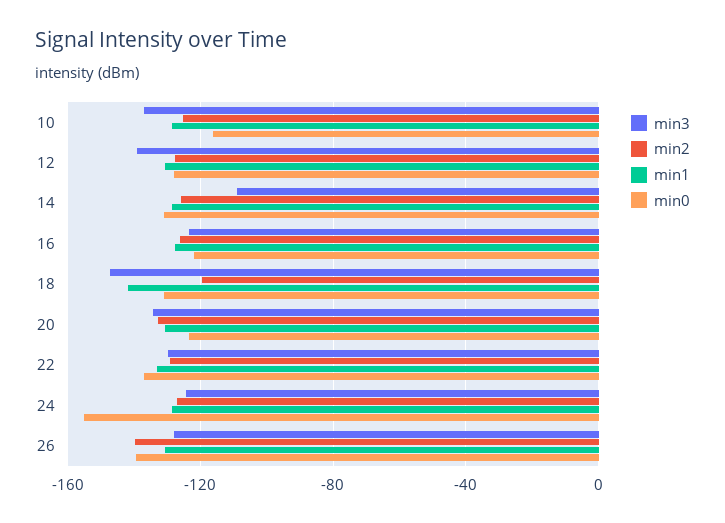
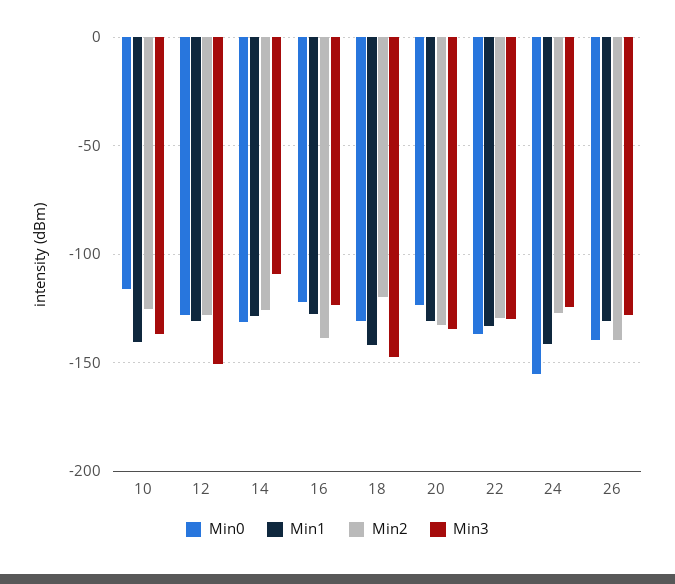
  {
    "min3": {
      "10": -135,
-     "12": -140,
+     "12": -150,
      "14": -110,
      "16": -125,
      "18": -145,
      "20": -135,
      "22": -130,
      "24": -125,
      "26": -130
    },
    "min2": {
      "10": -125,
      "12": -130,
      "14": -125,
-     "16": -125,
+     "16": -140,
      "18": -120,
      "20": -135,
      "22": -130,
      "24": -125,
      "26": -140
    },
    "min1": {
-     "10": -130,
+     "10": -140,
      "12": -130,
      "14": -130,
      "16": -130,
      "18": -140,
      "20": -130,
      "22": -135,
-     "24": -130,
+     "24": -140,
      "26": -130
    },
    "min0": {
      "10": -115,
      "12": -130,
      "14": -130,
      "16": -120,
      "18": -130,
      "20": -125,
      "22": -135,
      "24": -155,
      "26": -140
    }
  }

